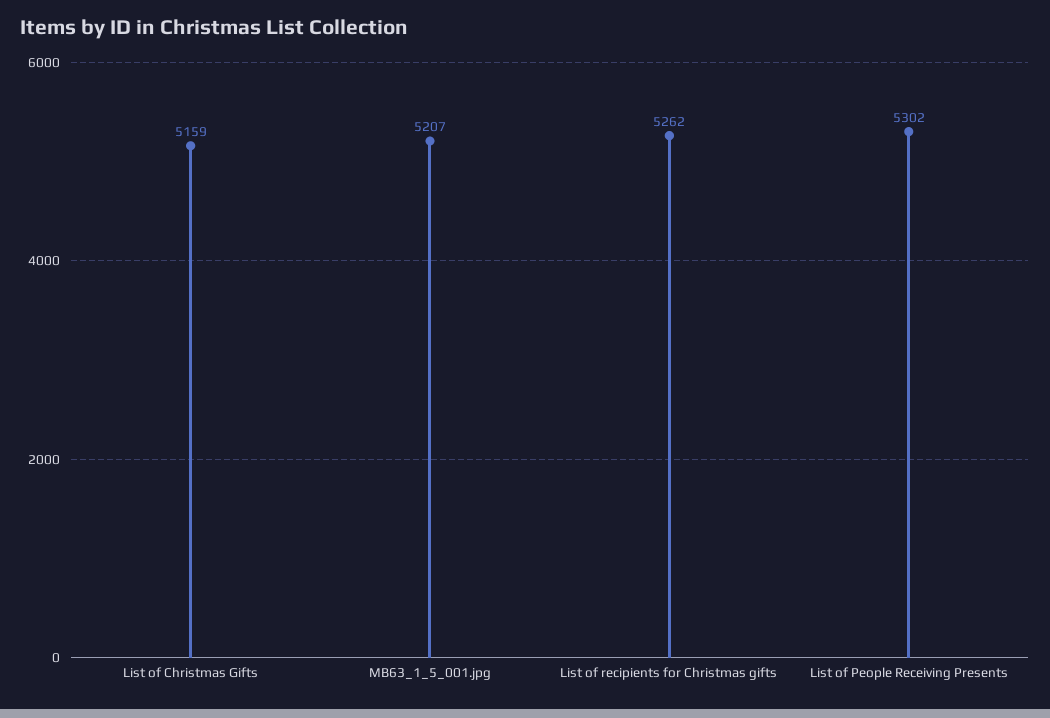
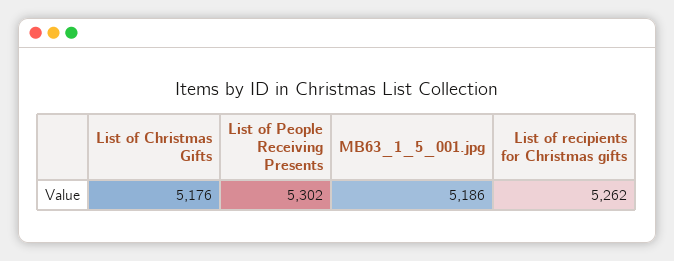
  {
-   "List of Christmas Gifts": 5159,
+   "List of Christmas Gifts": 5176,
-   "MB63_1_5_001.jpg": 5207,
+   "MB63_1_5_001.jpg": 5186,
    "List of recipients for Christmas gifts": 5262,
    "List of People Receiving Presents": 5302
  }

